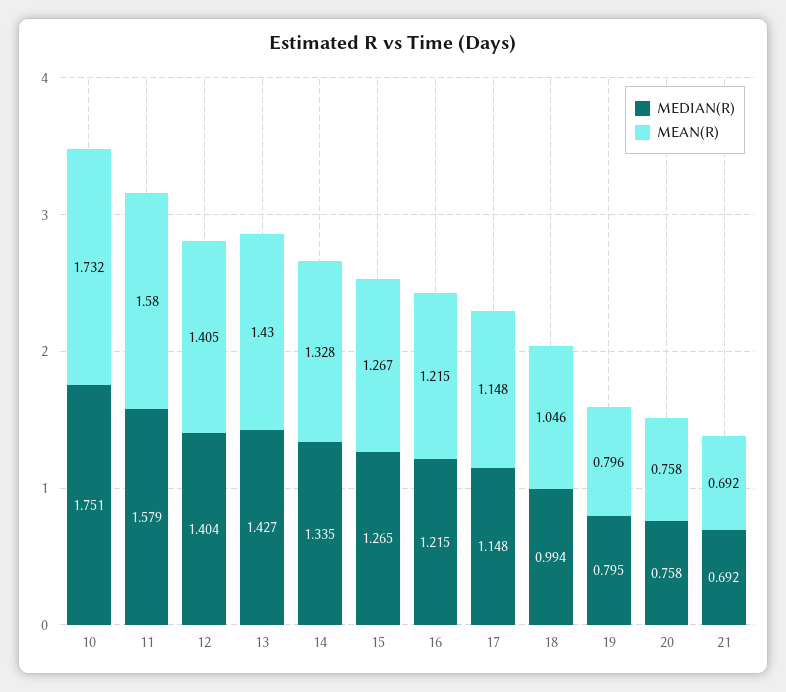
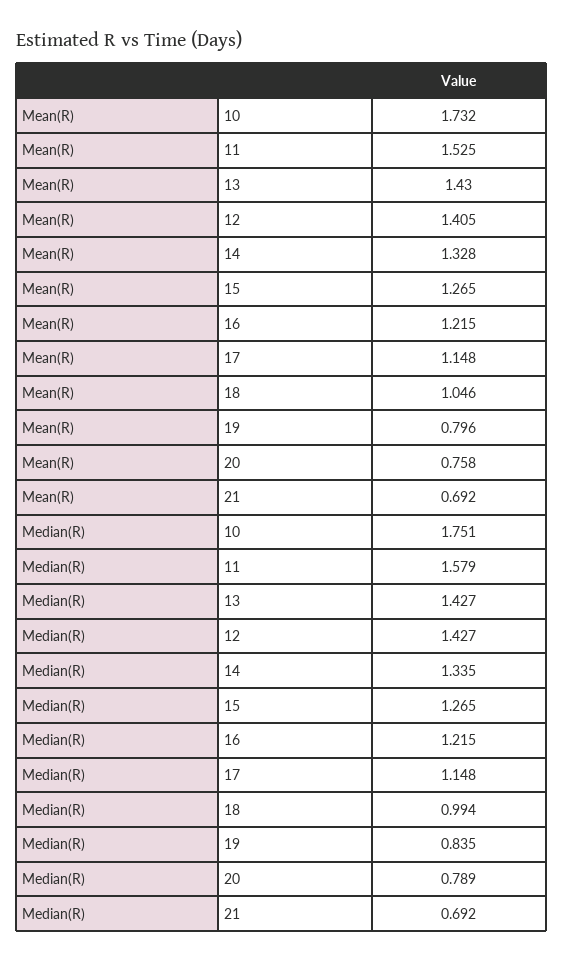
  {
    "MEDIAN(R)": {
      "10": 1.751,
      "11": 1.579,
-     "12": 1.404,
+     "12": 1.427,
      "13": 1.427,
      "14": 1.335,
      "15": 1.265,
      "16": 1.215,
      "17": 1.148,
      "18": 0.994,
-     "19": 0.795,
+     "19": 0.835,
-     "20": 0.758,
+     "20": 0.789,
      "21": 0.692
    },
    "MEAN(R)": {
      "10": 1.732,
-     "11": 1.58,
+     "11": 1.525,
      "12": 1.405,
      "13": 1.43,
      "14": 1.328,
-     "15": 1.267,
+     "15": 1.265,
      "16": 1.215,
      "17": 1.148,
      "18": 1.046,
      "19": 0.796,
      "20": 0.758,
      "21": 0.692
    }
  }

